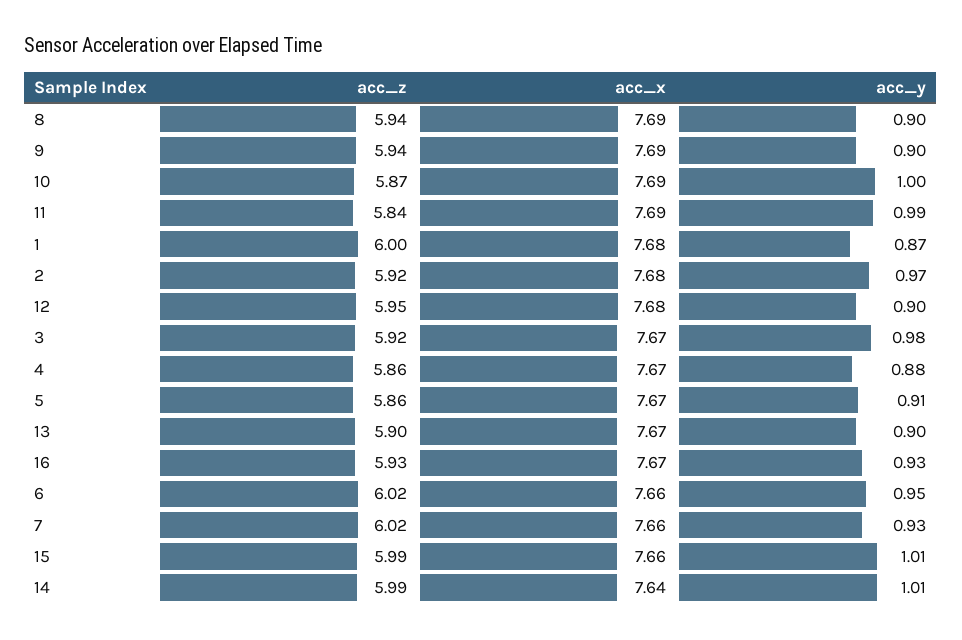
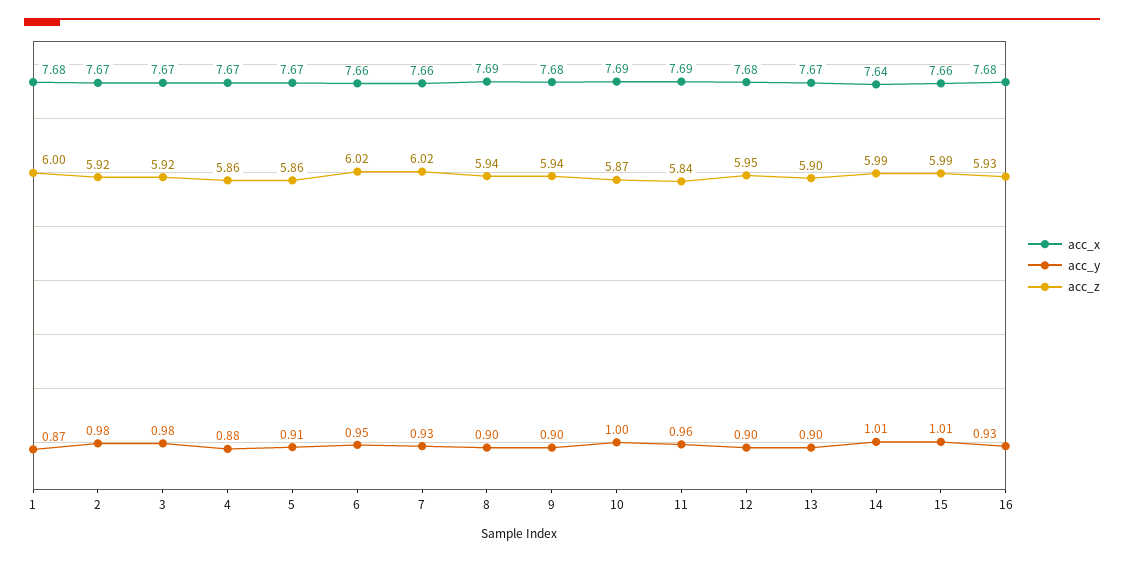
  {
    "acc_z": {
      "8": 5.94,
      "9": 5.94,
      "10": 5.87,
      "11": 5.84,
      "1": 6,
      "2": 5.92,
      "12": 5.95,
      "3": 5.92,
      "4": 5.86,
      "5": 5.86,
      "13": 5.9,
      "16": 5.93,
      "6": 6.02,
      "7": 6.02,
      "15": 5.99,
      "14": 5.99
    },
    "acc_x": {
      "8": 7.69,
-     "9": 7.69,
+     "9": 7.68,
      "10": 7.69,
      "11": 7.69,
      "1": 7.68,
-     "2": 7.68,
+     "2": 7.67,
      "12": 7.68,
      "3": 7.67,
      "4": 7.67,
      "5": 7.67,
      "13": 7.67,
-     "16": 7.67,
+     "16": 7.68,
      "6": 7.66,
      "7": 7.66,
      "15": 7.66,
      "14": 7.64
    },
    "acc_y": {
      "8": 0.9,
      "9": 0.9,
      "10": 1,
-     "11": 0.99,
+     "11": 0.96,
      "1": 0.87,
-     "2": 0.97,
+     "2": 0.98,
      "12": 0.9,
      "3": 0.98,
      "4": 0.88,
      "5": 0.91,
      "13": 0.9,
      "16": 0.93,
      "6": 0.95,
      "7": 0.93,
      "15": 1.01,
      "14": 1.01
    }
  }

